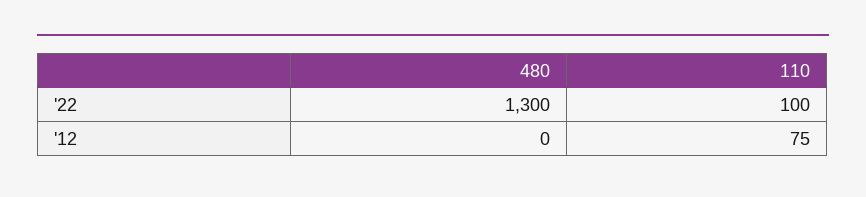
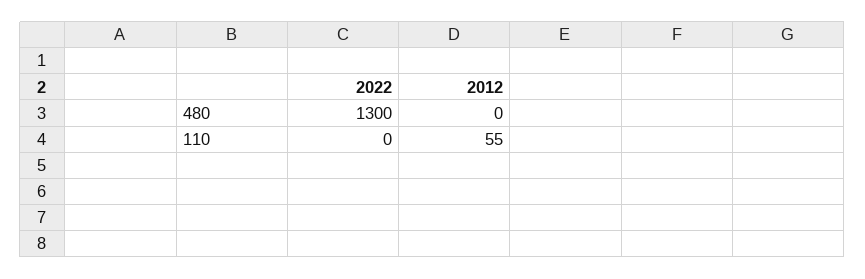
  {
    "480": {
      "'22": 1300,
      "'12": 0
    },
    "110": {
-     "'22": 100,
+     "'22": 0,
-     "'12": 75
+     "'12": 55
    }
  }

